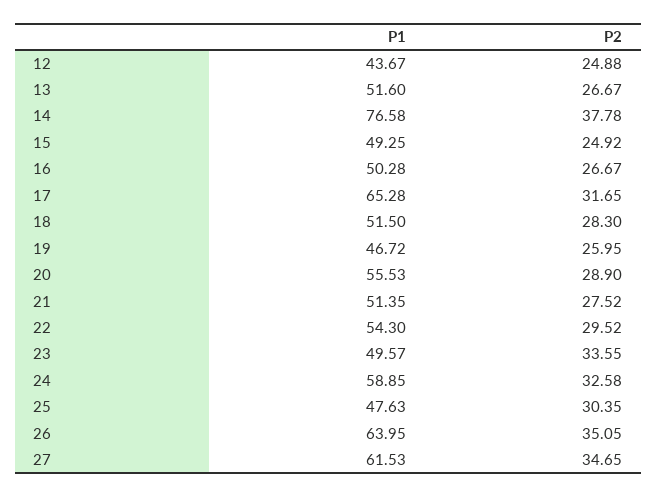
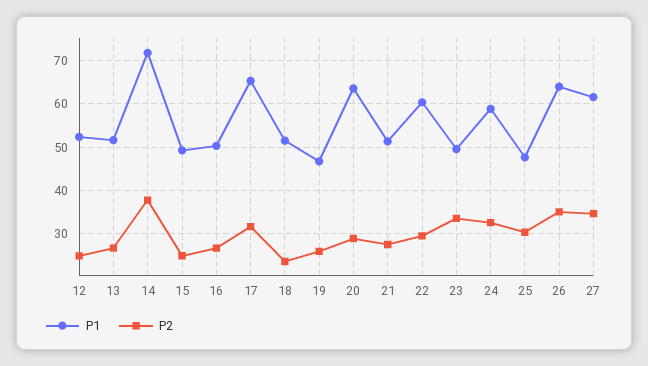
  {
    "P1": {
-     "12": 43.67,
+     "12": 52,
      "13": 51.6,
-     "14": 76.58,
+     "14": 72,
      "15": 49.25,
      "16": 50.28,
      "17": 65.28,
      "18": 51.5,
      "19": 46.72,
-     "20": 55.53,
+     "20": 64,
      "21": 51.35,
-     "22": 54.3,
+     "22": 60,
      "23": 49.57,
      "24": 58.85,
      "25": 47.63,
      "26": 63.95,
      "27": 61.53
    },
    "P2": {
      "12": 24.88,
      "13": 26.67,
      "14": 37.78,
      "15": 24.92,
      "16": 26.67,
      "17": 31.65,
-     "18": 28.3,
+     "18": 24,
      "19": 25.95,
      "20": 28.9,
      "21": 27.52,
      "22": 29.52,
      "23": 33.55,
      "24": 32.58,
      "25": 30.35,
      "26": 35.05,
      "27": 34.65
    }
  }

